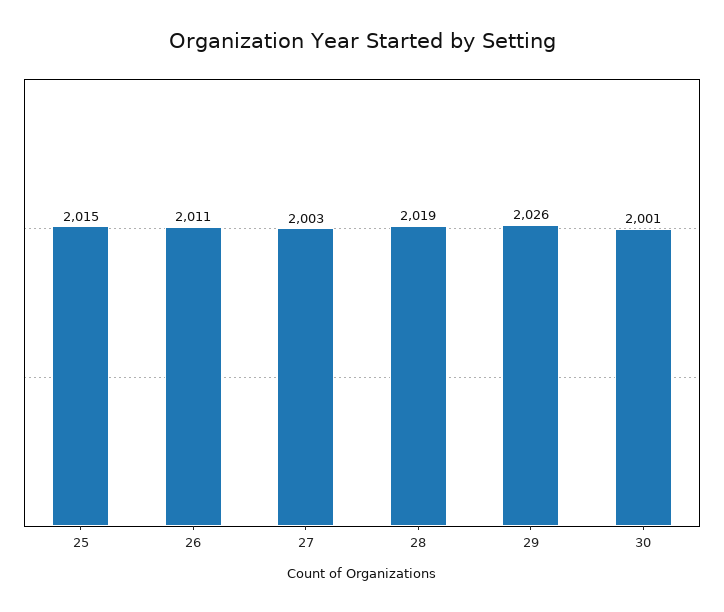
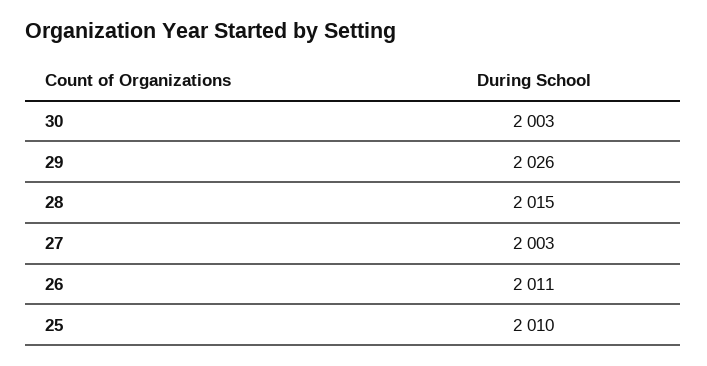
  {
-   "25": 2015,
+   "25": 2010,
    "26": 2011,
    "27": 2003,
-   "28": 2019,
+   "28": 2015,
    "29": 2026,
-   "30": 2001
+   "30": 2003
  }

